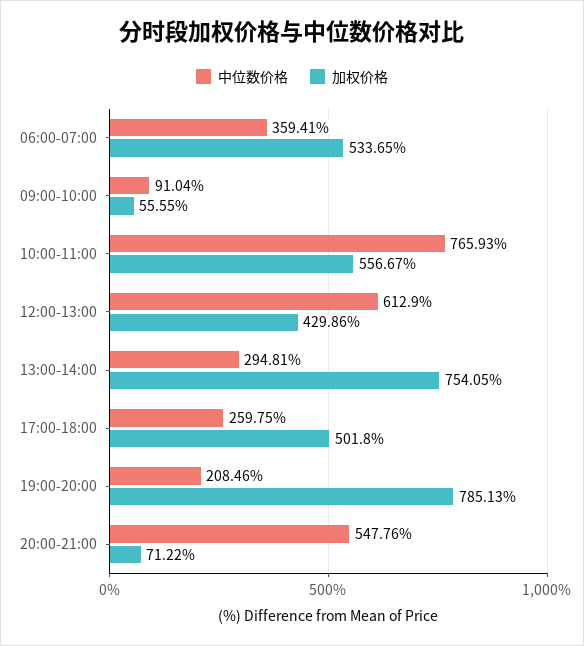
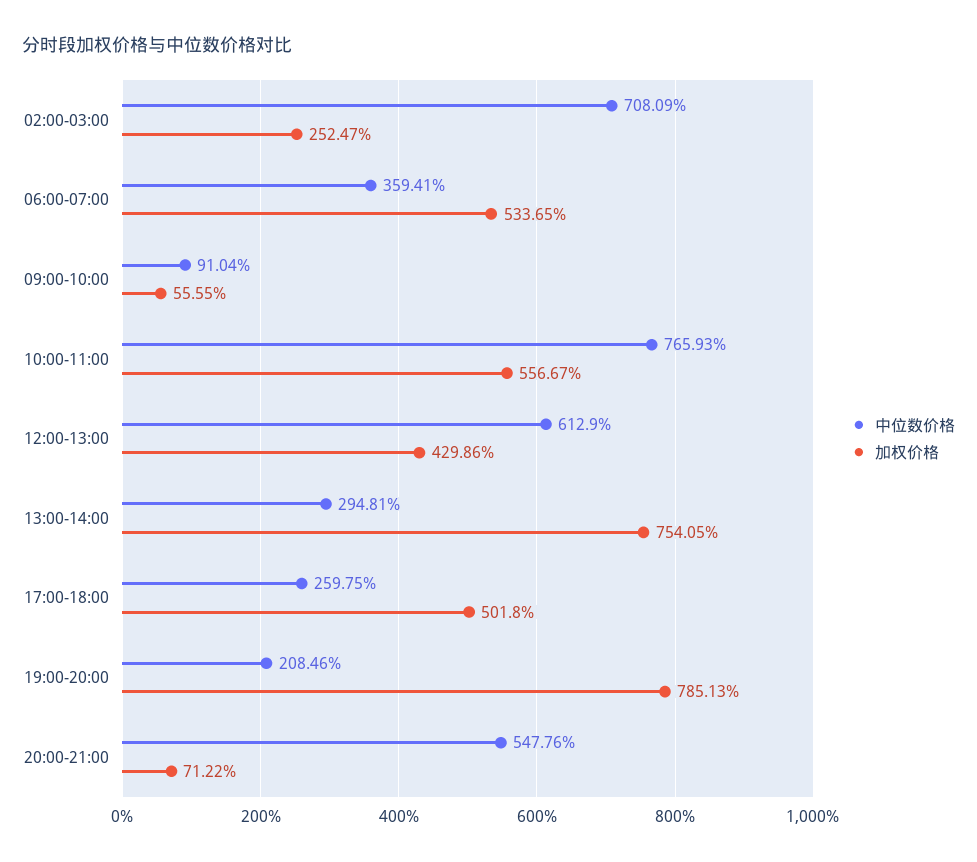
  {
    "中位数价格": {
      "06:00-07:00": 359.41,
      "09:00-10:00": 91.04,
      "10:00-11:00": 765.93,
      "12:00-13:00": 612.9,
      "13:00-14:00": 294.81,
      "17:00-18:00": 259.75,
      "19:00-20:00": 208.46,
-     "20:00-21:00": 547.76
+     "20:00-21:00": 547.76,
+     "02:00-03:00": 708.09
    },
    "加权价格": {
      "06:00-07:00": 533.65,
      "09:00-10:00": 55.55,
      "10:00-11:00": 556.67,
      "12:00-13:00": 429.86,
      "13:00-14:00": 754.05,
      "17:00-18:00": 501.8,
      "19:00-20:00": 785.13,
-     "20:00-21:00": 71.22
+     "20:00-21:00": 71.22,
+     "02:00-03:00": 252.47
    }
  }

